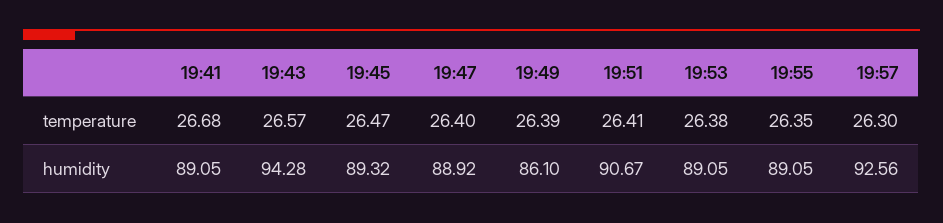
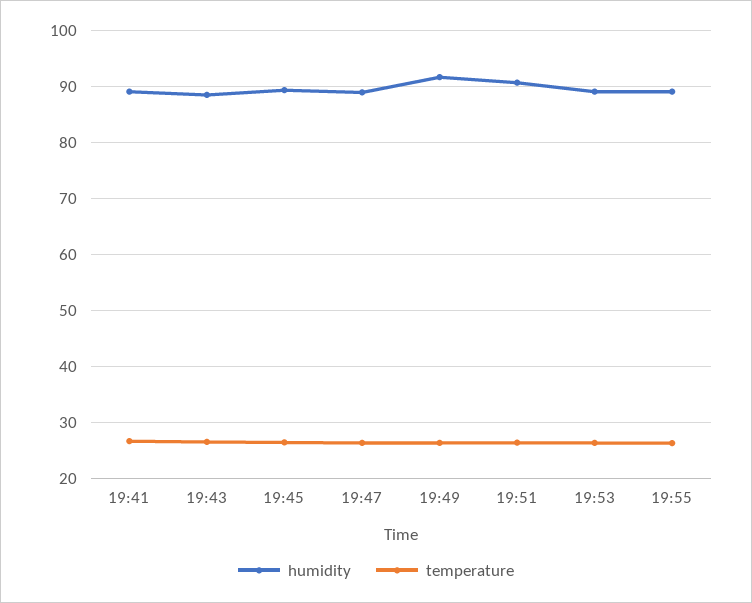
  {
    "temperature": {
      "19:41": 26.68,
      "19:43": 26.57,
      "19:45": 26.47,
      "19:47": 26.4,
      "19:49": 26.39,
      "19:51": 26.41,
      "19:53": 26.38,
-     "19:55": 26.35,
+     "19:55": 26.35
-     "19:57": 26.3
    },
    "humidity": {
      "19:41": 89.05,
-     "19:43": 94.28,
+     "19:43": 88,
      "19:45": 89.32,
      "19:47": 88.92,
-     "19:49": 86.1,
+     "19:49": 92,
      "19:51": 90.67,
      "19:53": 89.05,
-     "19:55": 89.05,
+     "19:55": 89.05
-     "19:57": 92.56
    }
  }

